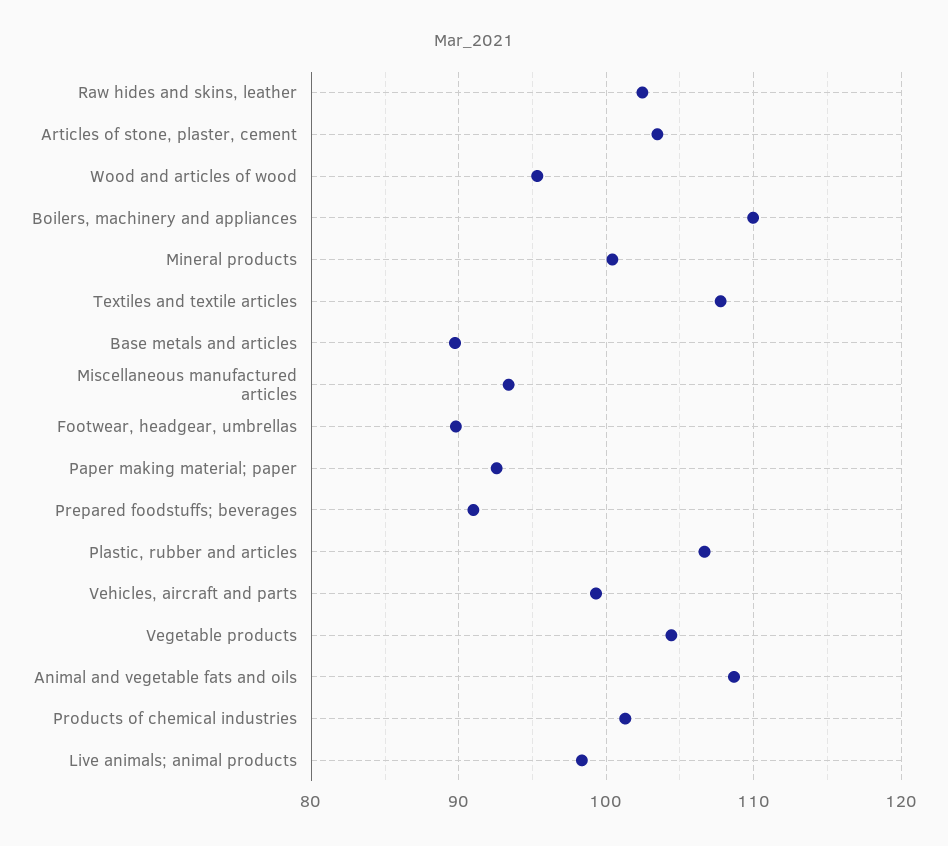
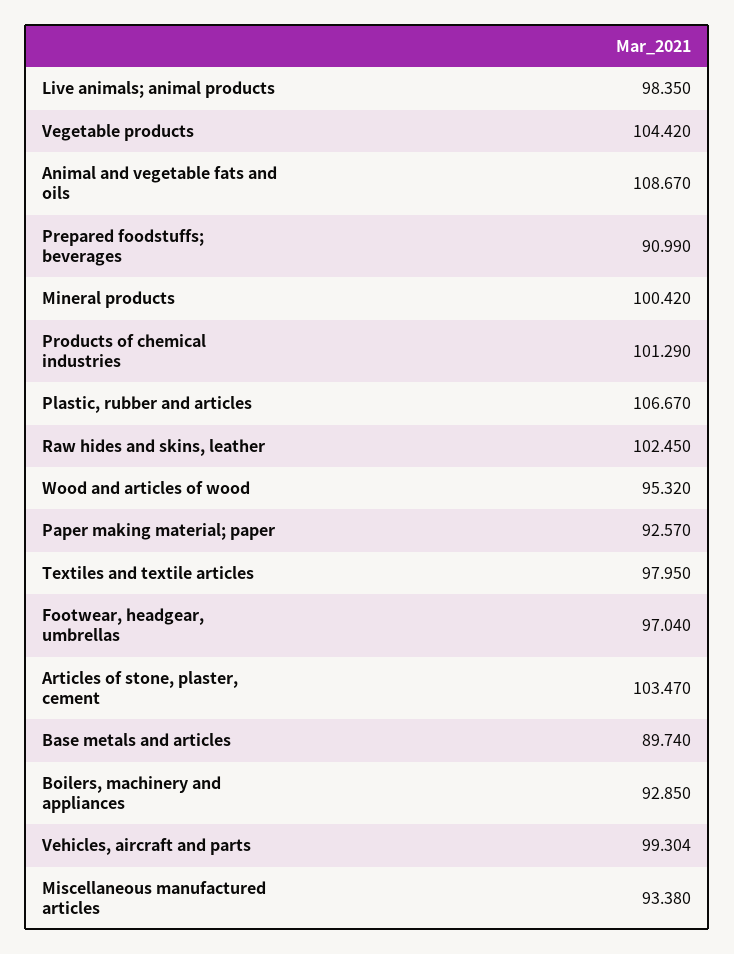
  {
    "Raw hides and skins, leather": 102.45,
    "Articles of stone, plaster, cement": 103.47,
    "Wood and articles of wood": 95.32,
-   "Boilers, machinery and appliances": 110,
+   "Boilers, machinery and appliances": 92.85,
    "Mineral products": 100.42,
-   "Textiles and textile articles": 108,
+   "Textiles and textile articles": 97.95,
    "Base metals and articles": 89.74,
    "Miscellaneous manufactured articles": 93.38,
-   "Footwear, headgear, umbrellas": 90,
+   "Footwear, headgear, umbrellas": 97.04,
    "Paper making material; paper": 92.57,
    "Prepared foodstuffs; beverages": 90.99,
    "Plastic, rubber and articles": 106.67,
    "Vehicles, aircraft and parts": 99.304,
    "Vegetable products": 104.42,
    "Animal and vegetable fats and oils": 108.67,
    "Products of chemical industries": 101.29,
    "Live animals; animal products": 98.35
  }

